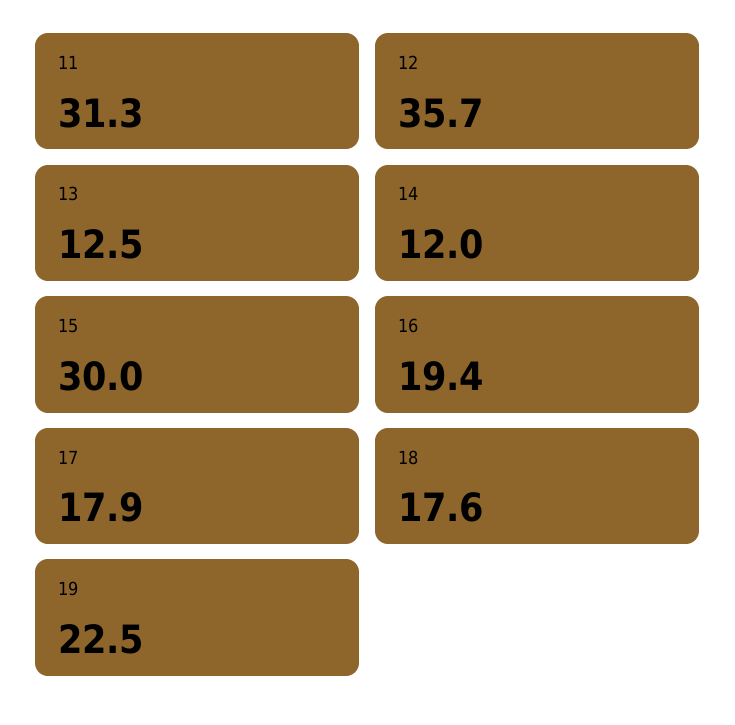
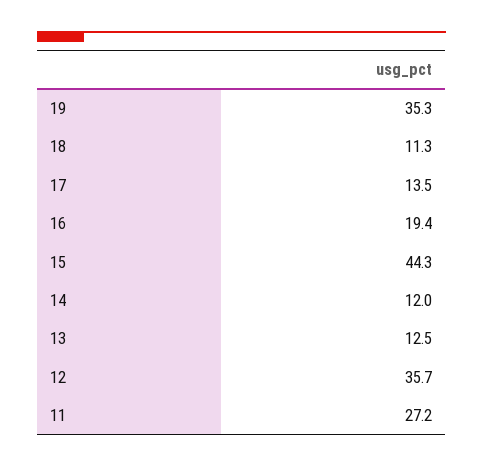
  {
-   "11": 31.3,
+   "11": 27.2,
    "12": 35.7,
    "13": 12.5,
    "14": 12,
-   "15": 30,
+   "15": 44.3,
    "16": 19.4,
-   "17": 17.9,
+   "17": 13.5,
-   "18": 17.6,
+   "18": 11.3,
-   "19": 22.5
+   "19": 35.3
  }

